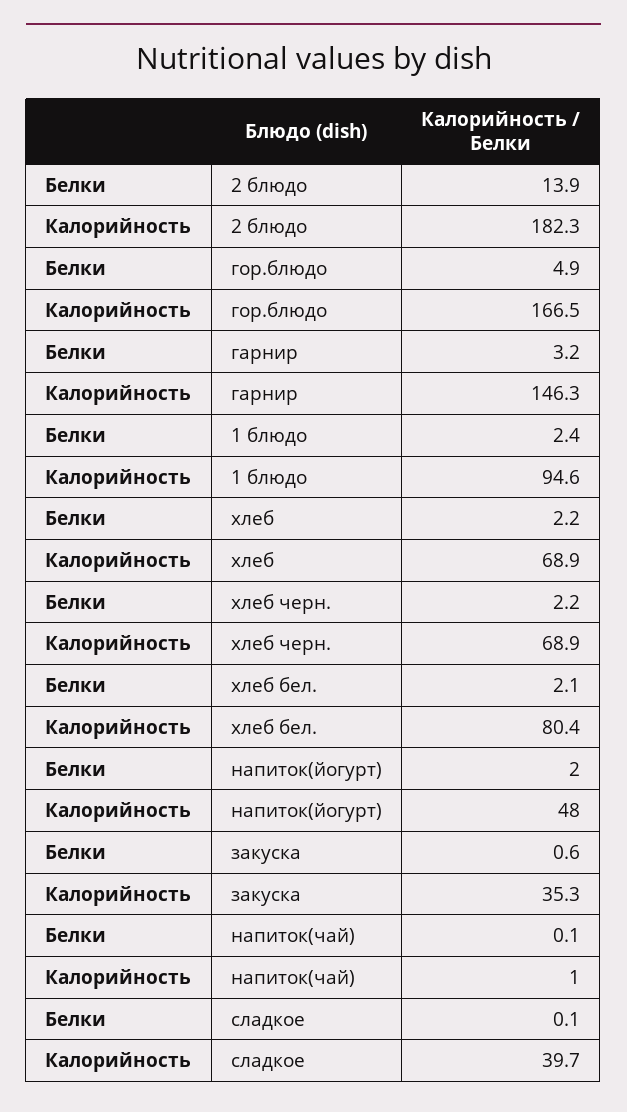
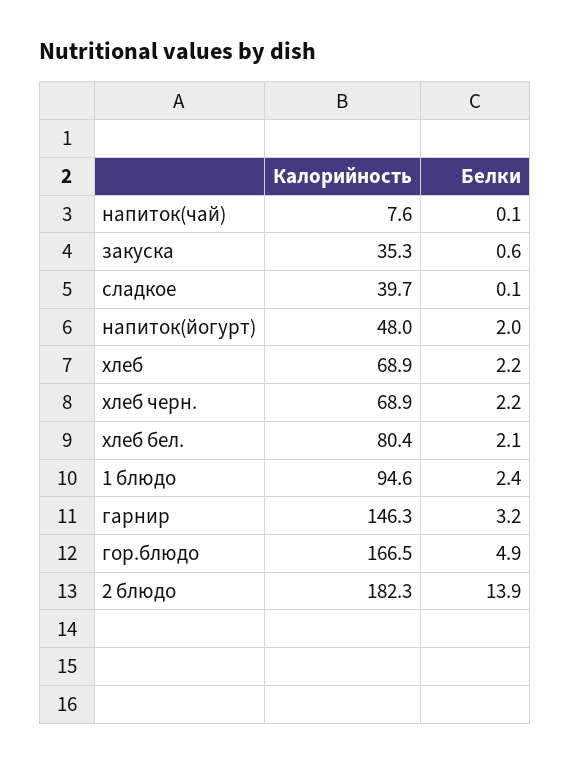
  {
    "Белки": {
      "2 блюдо": 13.9,
      "гор.блюдо": 4.9,
      "гарнир": 3.2,
      "1 блюдо": 2.4,
      "хлеб": 2.2,
      "хлеб черн.": 2.2,
      "хлеб бел.": 2.1,
      "напиток(йогурт)": 2,
      "закуска": 0.6,
      "напиток(чай)": 0.1,
      "сладкое": 0.1
    },
    "Калорийность": {
      "2 блюдо": 182.3,
      "гор.блюдо": 166.5,
      "гарнир": 146.3,
      "1 блюдо": 94.6,
      "хлеб": 68.9,
      "хлеб черн.": 68.9,
      "хлеб бел.": 80.4,
      "напиток(йогурт)": 48,
      "закуска": 35.3,
-     "напиток(чай)": 1,
+     "напиток(чай)": 7.6,
      "сладкое": 39.7
    }
  }

